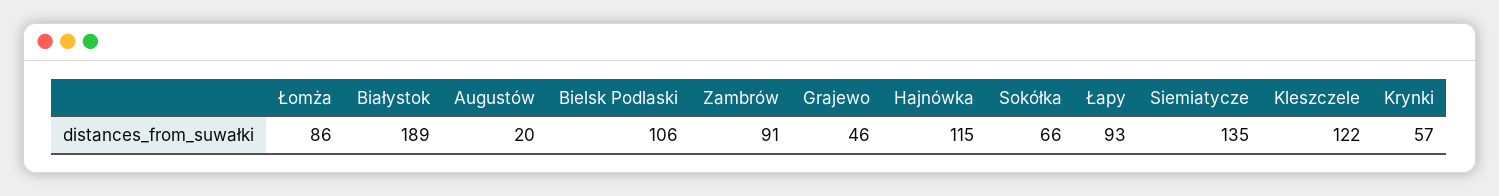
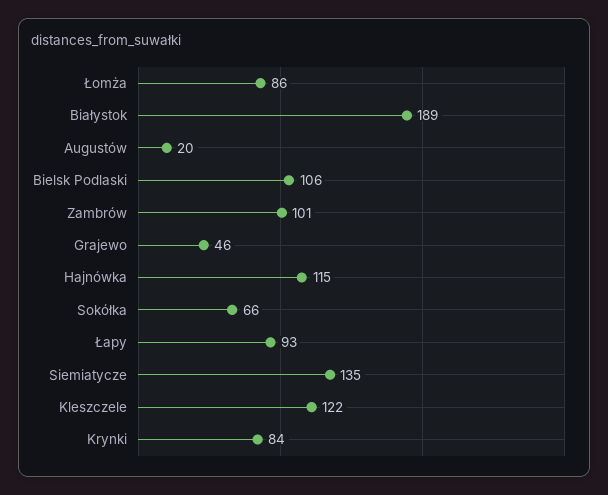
  {
    "Łomża": 86,
    "Białystok": 189,
    "Augustów": 20,
    "Bielsk Podlaski": 106,
-   "Zambrów": 91,
+   "Zambrów": 101,
    "Grajewo": 46,
    "Hajnówka": 115,
    "Sokółka": 66,
    "Łapy": 93,
    "Siemiatycze": 135,
    "Kleszczele": 122,
-   "Krynki": 57
+   "Krynki": 84
  }

